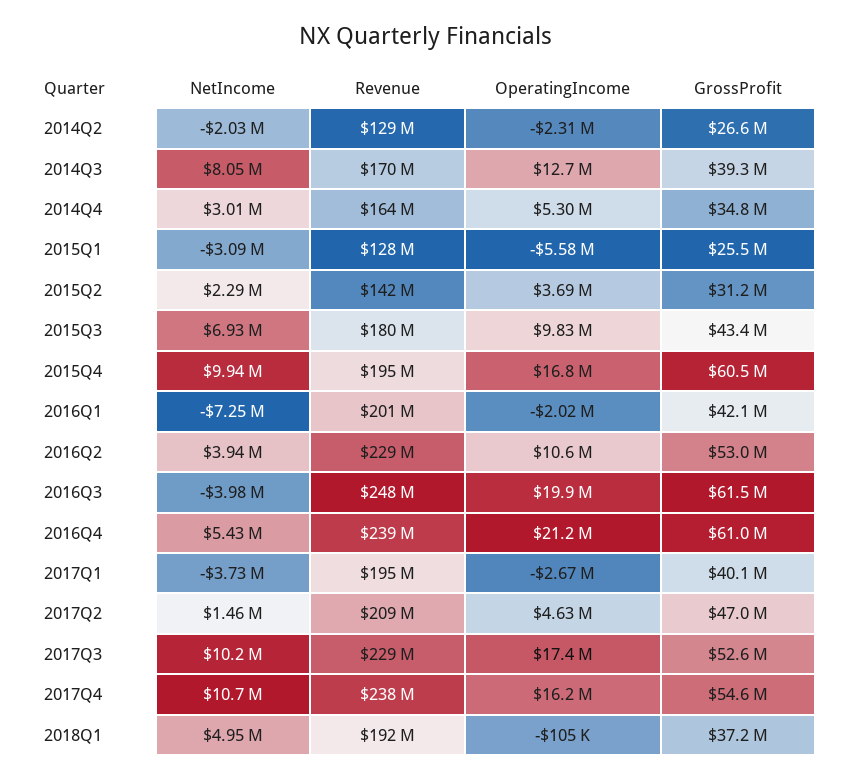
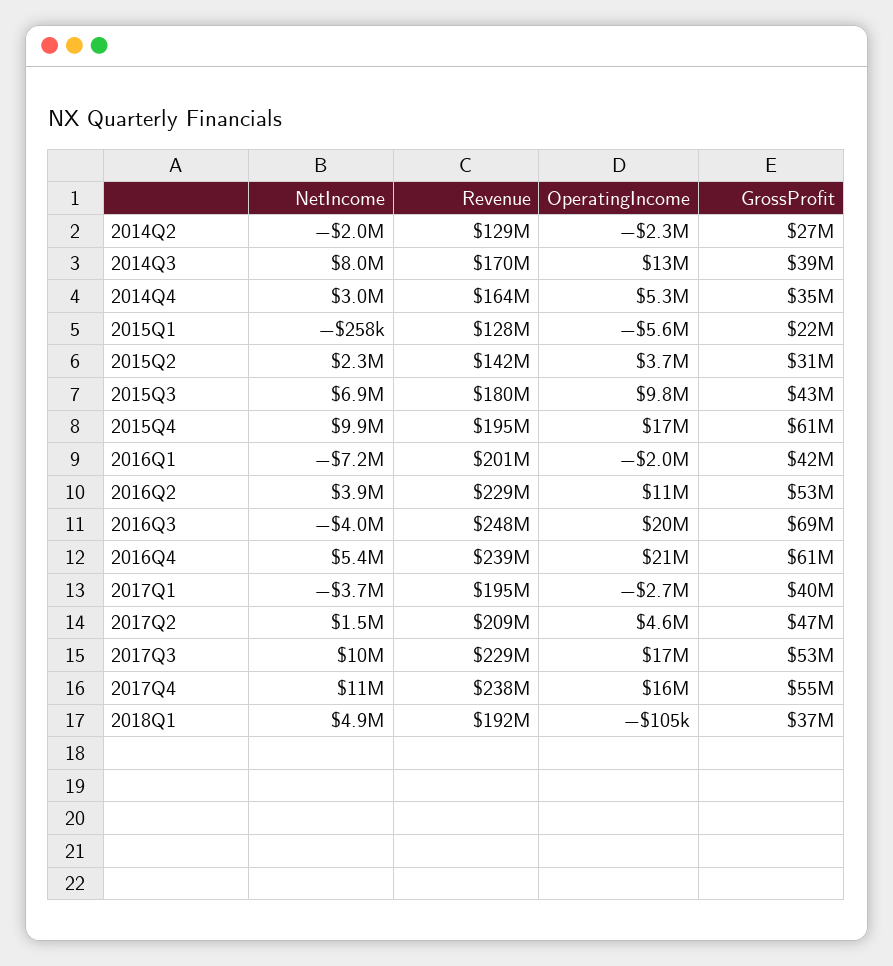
  {
    "NetIncome": {
      "2014Q2": -2030000,
      "2014Q3": 8050000,
      "2014Q4": 3010000,
-     "2015Q1": -3090000,
+     "2015Q1": -258000,
      "2015Q2": 2290000,
      "2015Q3": 6930000,
      "2015Q4": 9940000,
      "2016Q1": -7250000,
      "2016Q2": 3940000,
      "2016Q3": -3980000,
      "2016Q4": 5430000,
      "2017Q1": -3730000,
      "2017Q2": 1460000,
      "2017Q3": 10200000,
      "2017Q4": 10700000,
      "2018Q1": 4950000
    },
    "Revenue": {
      "2014Q2": 129000000,
      "2014Q3": 170000000,
      "2014Q4": 164000000,
      "2015Q1": 128000000,
      "2015Q2": 142000000,
      "2015Q3": 180000000,
      "2015Q4": 195000000,
      "2016Q1": 201000000,
      "2016Q2": 229000000,
      "2016Q3": 248000000,
      "2016Q4": 239000000,
      "2017Q1": 195000000,
      "2017Q2": 209000000,
      "2017Q3": 229000000,
      "2017Q4": 238000000,
      "2018Q1": 192000000
    },
    "OperatingIncome": {
      "2014Q2": -2310000,
      "2014Q3": 12700000,
      "2014Q4": 5300000,
      "2015Q1": -5580000,
      "2015Q2": 3690000,
      "2015Q3": 9830000,
      "2015Q4": 16800000,
      "2016Q1": -2020000,
      "2016Q2": 10600000,
      "2016Q3": 19900000,
      "2016Q4": 21200000,
      "2017Q1": -2670000,
      "2017Q2": 4630000,
      "2017Q3": 17400000,
      "2017Q4": 16200000,
      "2018Q1": -105000
    },
    "GrossProfit": {
      "2014Q2": 26600000,
      "2014Q3": 39300000,
      "2014Q4": 34800000,
-     "2015Q1": 25500000,
+     "2015Q1": 22000000,
      "2015Q2": 31200000,
      "2015Q3": 43400000,
      "2015Q4": 60500000,
      "2016Q1": 42100000,
      "2016Q2": 53000000,
-     "2016Q3": 61500000,
+     "2016Q3": 69000000,
      "2016Q4": 61000000,
      "2017Q1": 40100000,
      "2017Q2": 47000000,
      "2017Q3": 52600000,
      "2017Q4": 54600000,
      "2018Q1": 37200000
    }
  }

